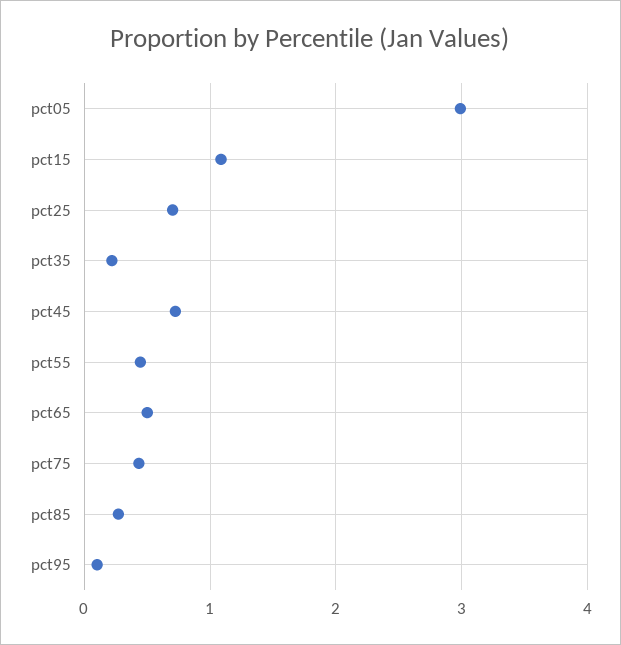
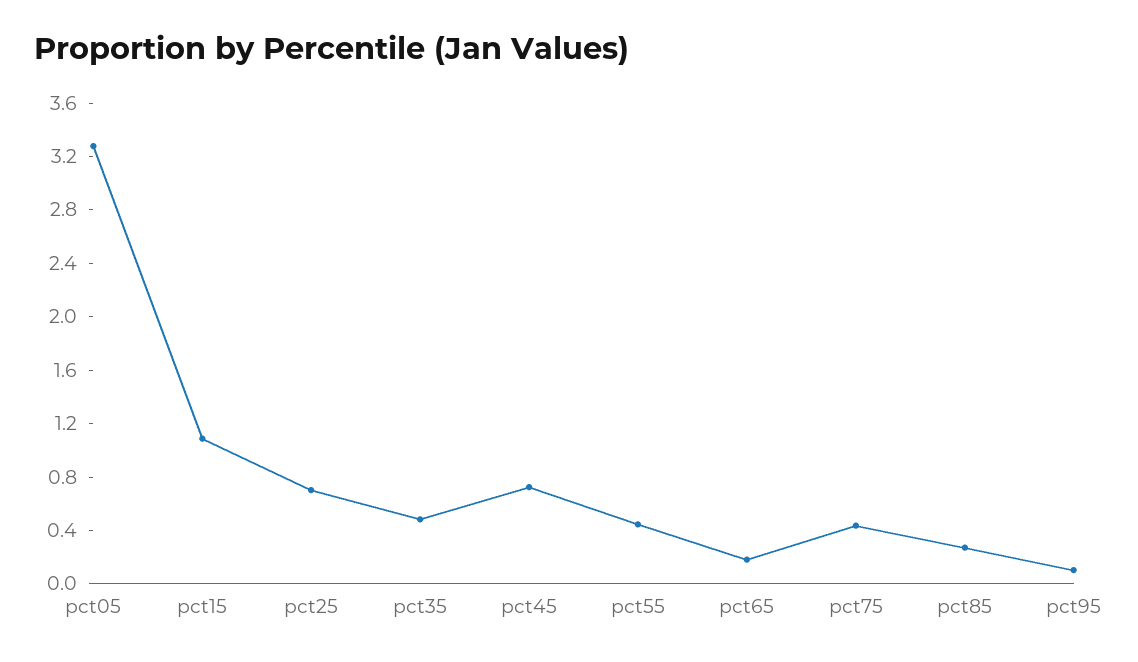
  {
-   "pct05": 3,
+   "pct05": 3.3,
    "pct15": 1.1,
    "pct25": 0.7,
-   "pct35": 0.2,
+   "pct35": 0.5,
    "pct45": 0.7,
    "pct55": 0.4,
-   "pct65": 0.5,
+   "pct65": 0.2,
    "pct75": 0.4,
    "pct85": 0.3,
    "pct95": 0.1
  }

